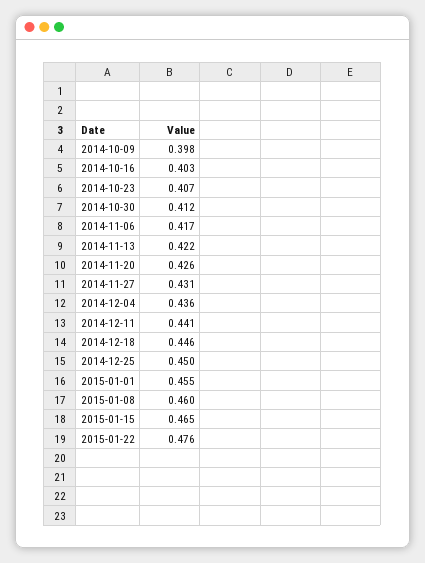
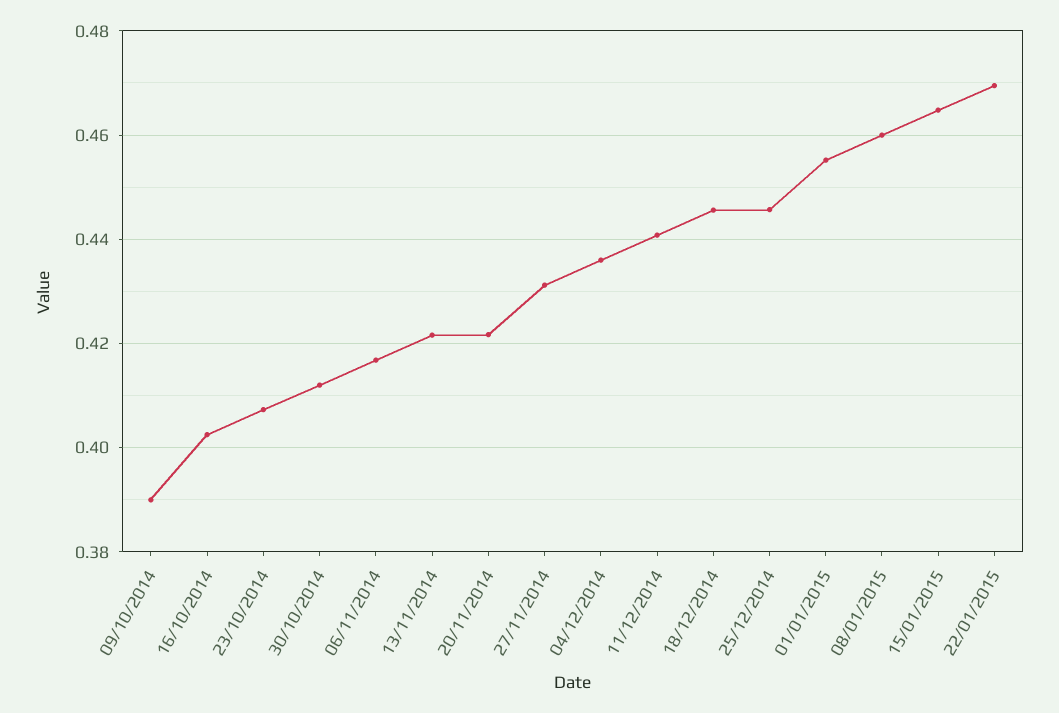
  {
-   "2014-10-09": 0.398,
+   "2014-10-09": 0.39,
    "2014-10-16": 0.403,
    "2014-10-23": 0.407,
    "2014-10-30": 0.412,
    "2014-11-06": 0.417,
    "2014-11-13": 0.422,
-   "2014-11-20": 0.426,
+   "2014-11-20": 0.422,
    "2014-11-27": 0.431,
    "2014-12-04": 0.436,
    "2014-12-11": 0.441,
    "2014-12-18": 0.446,
-   "2014-12-25": 0.45,
+   "2014-12-25": 0.446,
    "2015-01-01": 0.455,
    "2015-01-08": 0.46,
    "2015-01-15": 0.465,
-   "2015-01-22": 0.476
+   "2015-01-22": 0.47
  }

